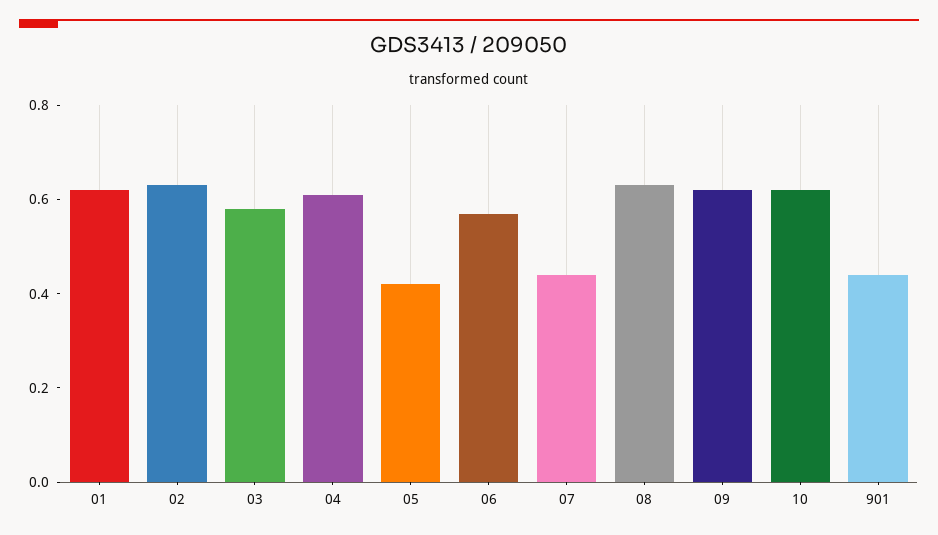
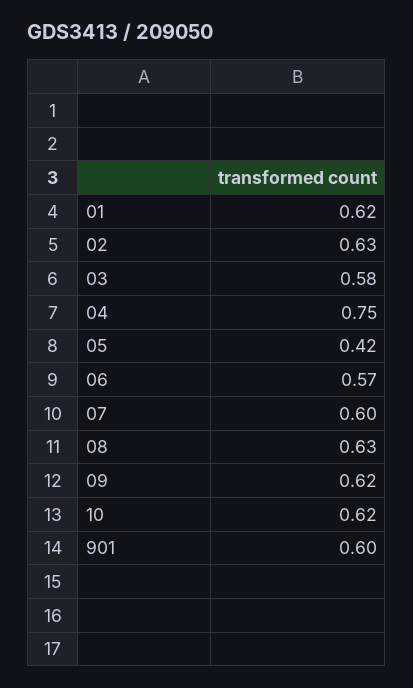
  {
    "01": 0.62,
    "02": 0.63,
    "03": 0.58,
-   "04": 0.6,
+   "04": 0.75,
    "05": 0.42,
    "06": 0.57,
-   "07": 0.45,
+   "07": 0.6,
    "08": 0.63,
    "09": 0.62,
    "10": 0.62,
-   "901": 0.45
+   "901": 0.6
  }

